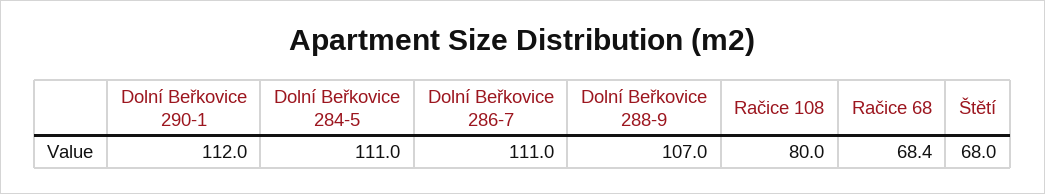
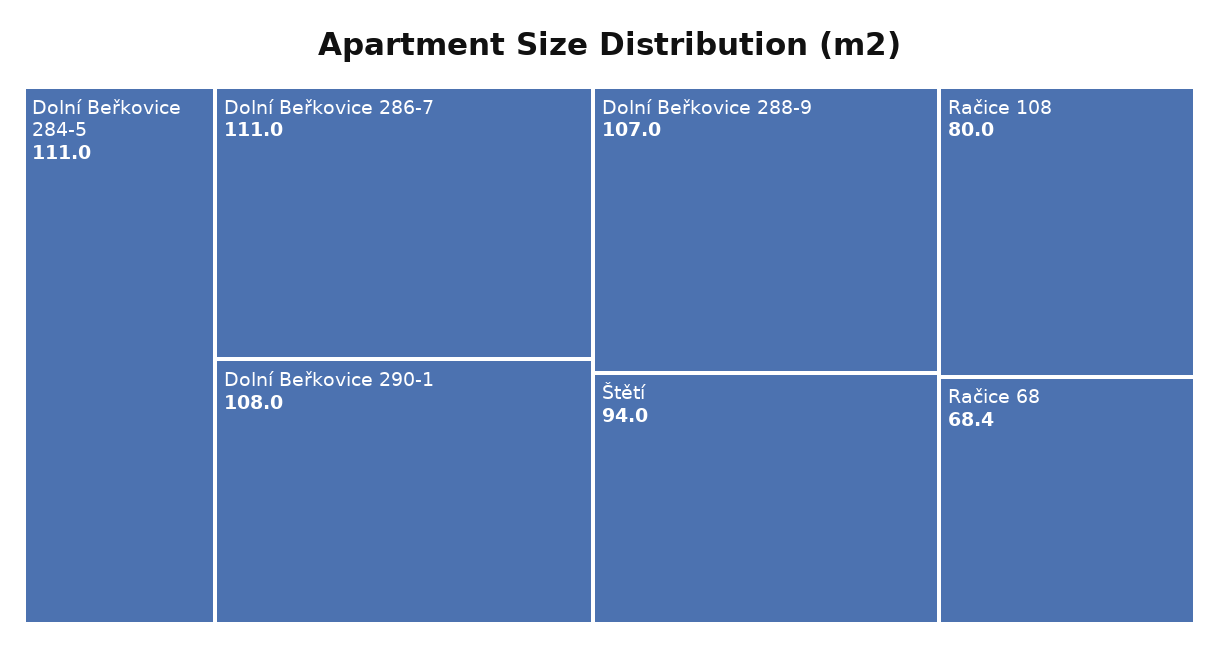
  {
-   "Dolní Beřkovice 290-1": 112,
+   "Dolní Beřkovice 290-1": 108,
    "Dolní Beřkovice 284-5": 111,
    "Dolní Beřkovice 286-7": 111,
    "Dolní Beřkovice 288-9": 107,
    "Račice 108": 80,
    "Račice 68": 68.4,
-   "Štětí": 68
+   "Štětí": 94
  }

